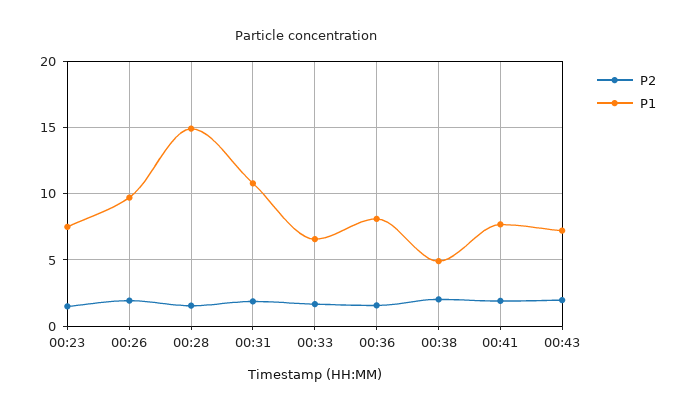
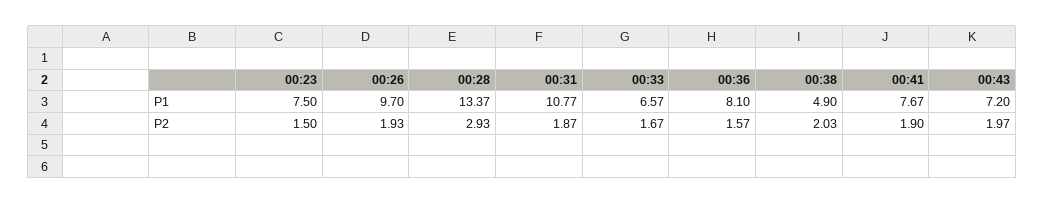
  {
    "P2": {
      "00:23": 1.5,
      "00:26": 1.93,
-     "00:28": 1.5,
+     "00:28": 2.93,
      "00:31": 1.87,
      "00:33": 1.67,
      "00:36": 1.57,
      "00:38": 2.03,
      "00:41": 1.9,
      "00:43": 1.97
    },
    "P1": {
      "00:23": 7.5,
      "00:26": 9.7,
-     "00:28": 15,
+     "00:28": 13.37,
      "00:31": 10.77,
      "00:33": 6.57,
      "00:36": 8.1,
      "00:38": 4.9,
      "00:41": 7.67,
      "00:43": 7.2
    }
  }

